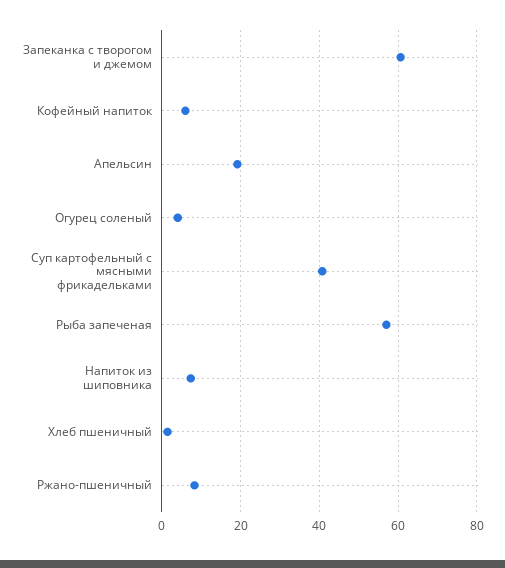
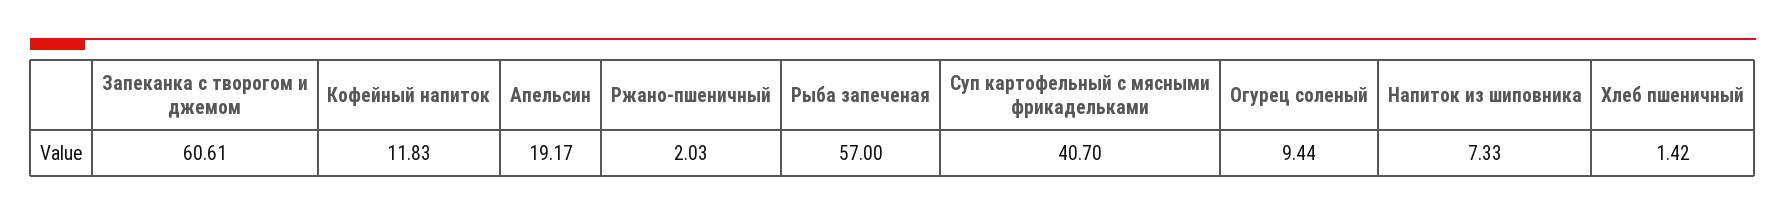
  {
    "Запеканка с творогом и джемом": 60.61,
-   "Кофейный напиток": 6,
+   "Кофейный напиток": 11.83,
    "Апельсин": 19.17,
-   "Огурец соленый": 4,
+   "Огурец соленый": 9.44,
    "Суп картофельный с мясными фрикадельками": 40.7,
    "Рыба запеченая": 57,
    "Напиток из шиповника": 7.33,
    "Хлеб пшеничный": 1.42,
-   "Ржано-пшеничный": 8
+   "Ржано-пшеничный": 2.03
  }

